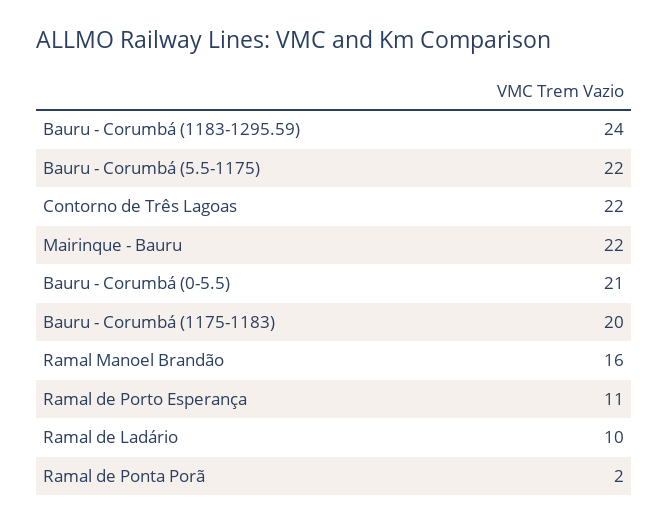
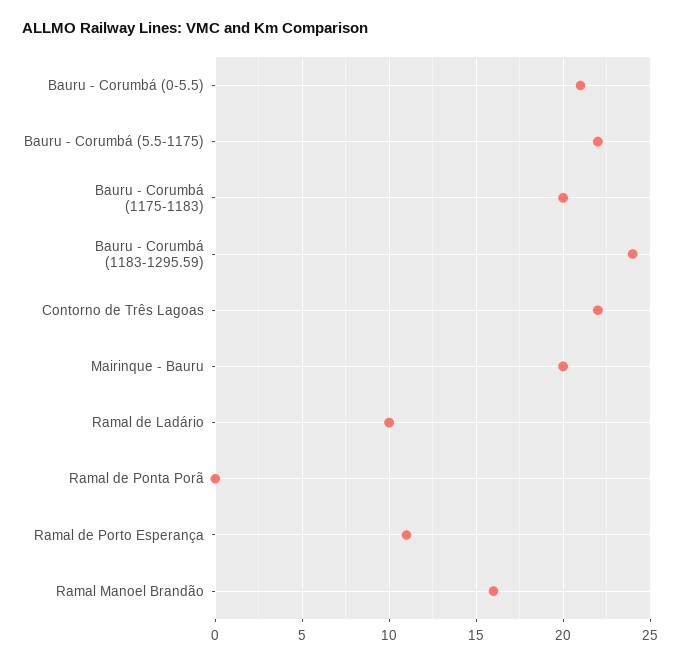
  {
    "Bauru - Corumbá (1183-1295.59)": 24,
    "Bauru - Corumbá (5.5-1175)": 22,
    "Contorno de Três Lagoas": 22,
-   "Mairinque - Bauru": 22,
+   "Mairinque - Bauru": 20,
    "Bauru - Corumbá (0-5.5)": 21,
    "Bauru - Corumbá (1175-1183)": 20,
    "Ramal Manoel Brandão": 16,
    "Ramal de Porto Esperança": 11,
    "Ramal de Ladário": 10,
-   "Ramal de Ponta Porã": 2
+   "Ramal de Ponta Porã": 0
  }

